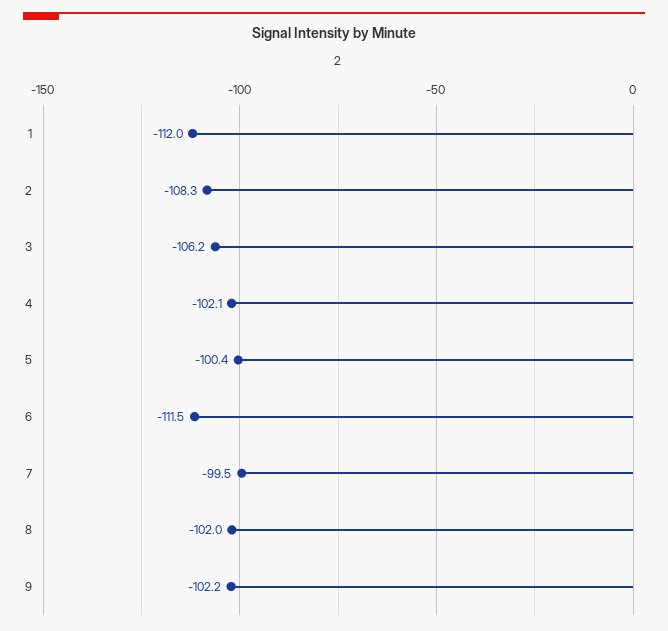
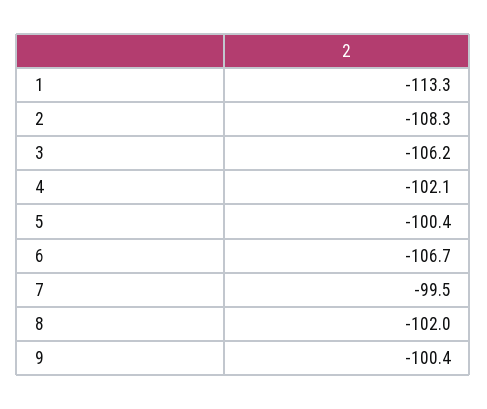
  {
-   "1": -112,
+   "1": -113.3,
    "2": -108.3,
    "3": -106.2,
    "4": -102.1,
    "5": -100.4,
-   "6": -111.5,
+   "6": -106.7,
    "7": -99.5,
    "8": -102,
-   "9": -102.2
+   "9": -100.4
  }

